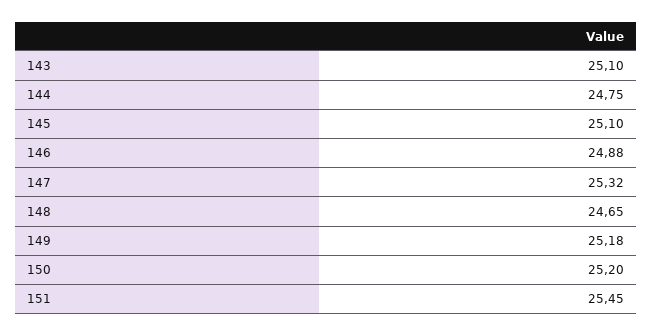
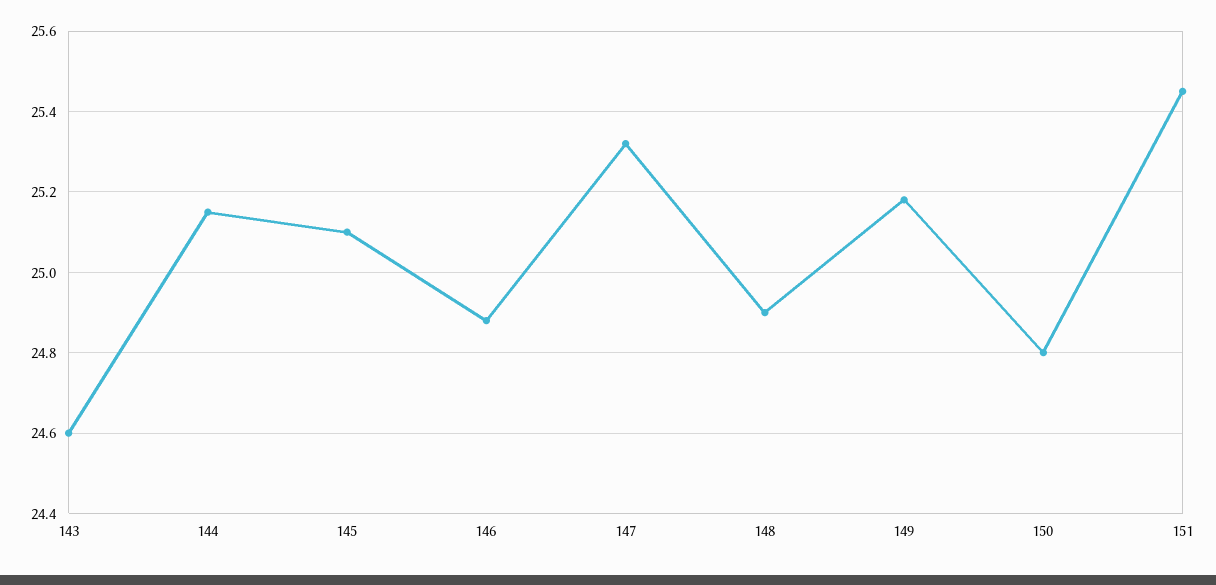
  {
-   "143": 25.1,
+   "143": 24.6,
-   "144": 24.75,
+   "144": 25.15,
    "145": 25.1,
    "146": 24.88,
    "147": 25.32,
-   "148": 24.65,
+   "148": 24.9,
    "149": 25.18,
-   "150": 25.2,
+   "150": 24.8,
    "151": 25.45
  }

